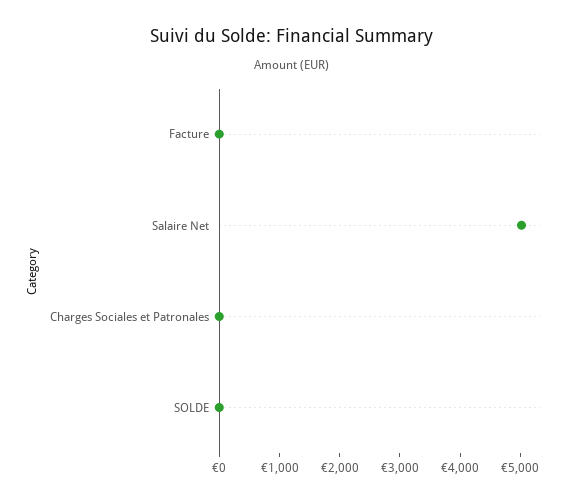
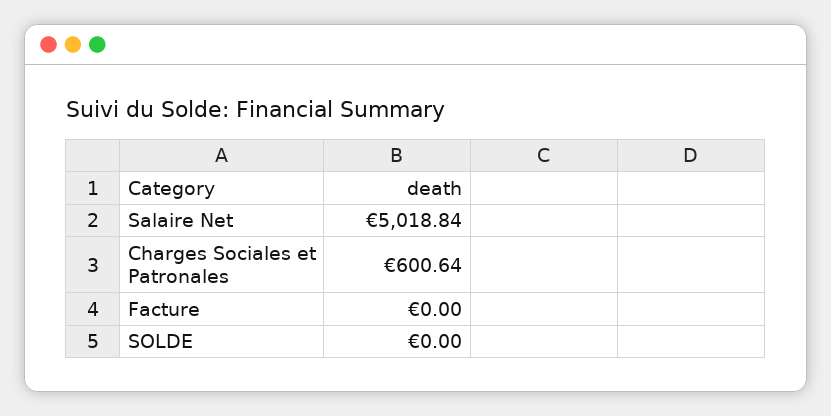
  {
    "Facture": 0,
    "Salaire Net": 5018.84,
-   "Charges Sociales et Patronales": 0,
+   "Charges Sociales et Patronales": 600.64,
    "SOLDE": 0
  }

